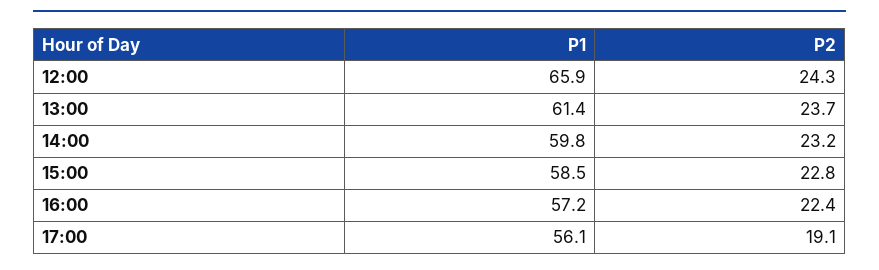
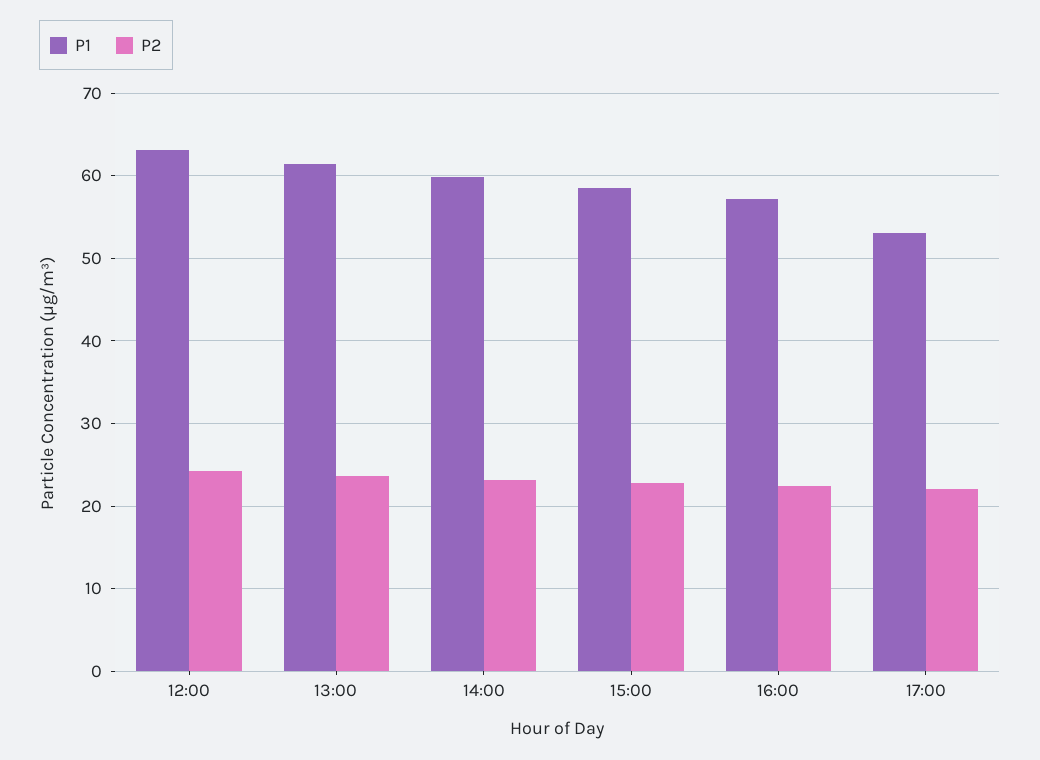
  {
    "P1": {
-     "12:00": 65.9,
+     "12:00": 63,
      "13:00": 61.4,
      "14:00": 59.8,
      "15:00": 58.5,
      "16:00": 57.2,
-     "17:00": 56.1
+     "17:00": 53
    },
    "P2": {
      "12:00": 24.3,
      "13:00": 23.7,
      "14:00": 23.2,
      "15:00": 22.8,
      "16:00": 22.4,
-     "17:00": 19.1
+     "17:00": 22
    }
  }

